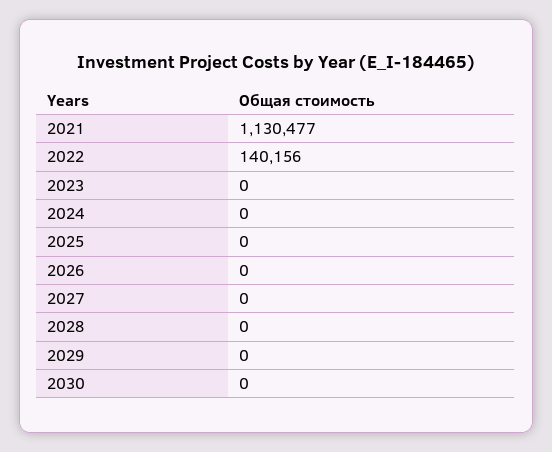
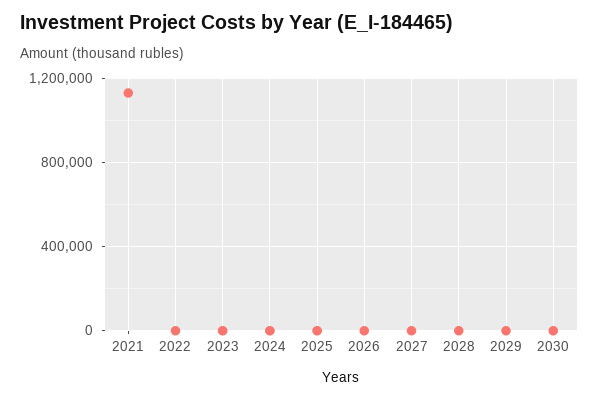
  {
    "2021": 1130477,
-   "2022": 140156,
+   "2022": 0,
    "2023": 0,
    "2024": 0,
    "2025": 0,
    "2026": 0,
    "2027": 0,
    "2028": 0,
    "2029": 0,
    "2030": 0
  }

